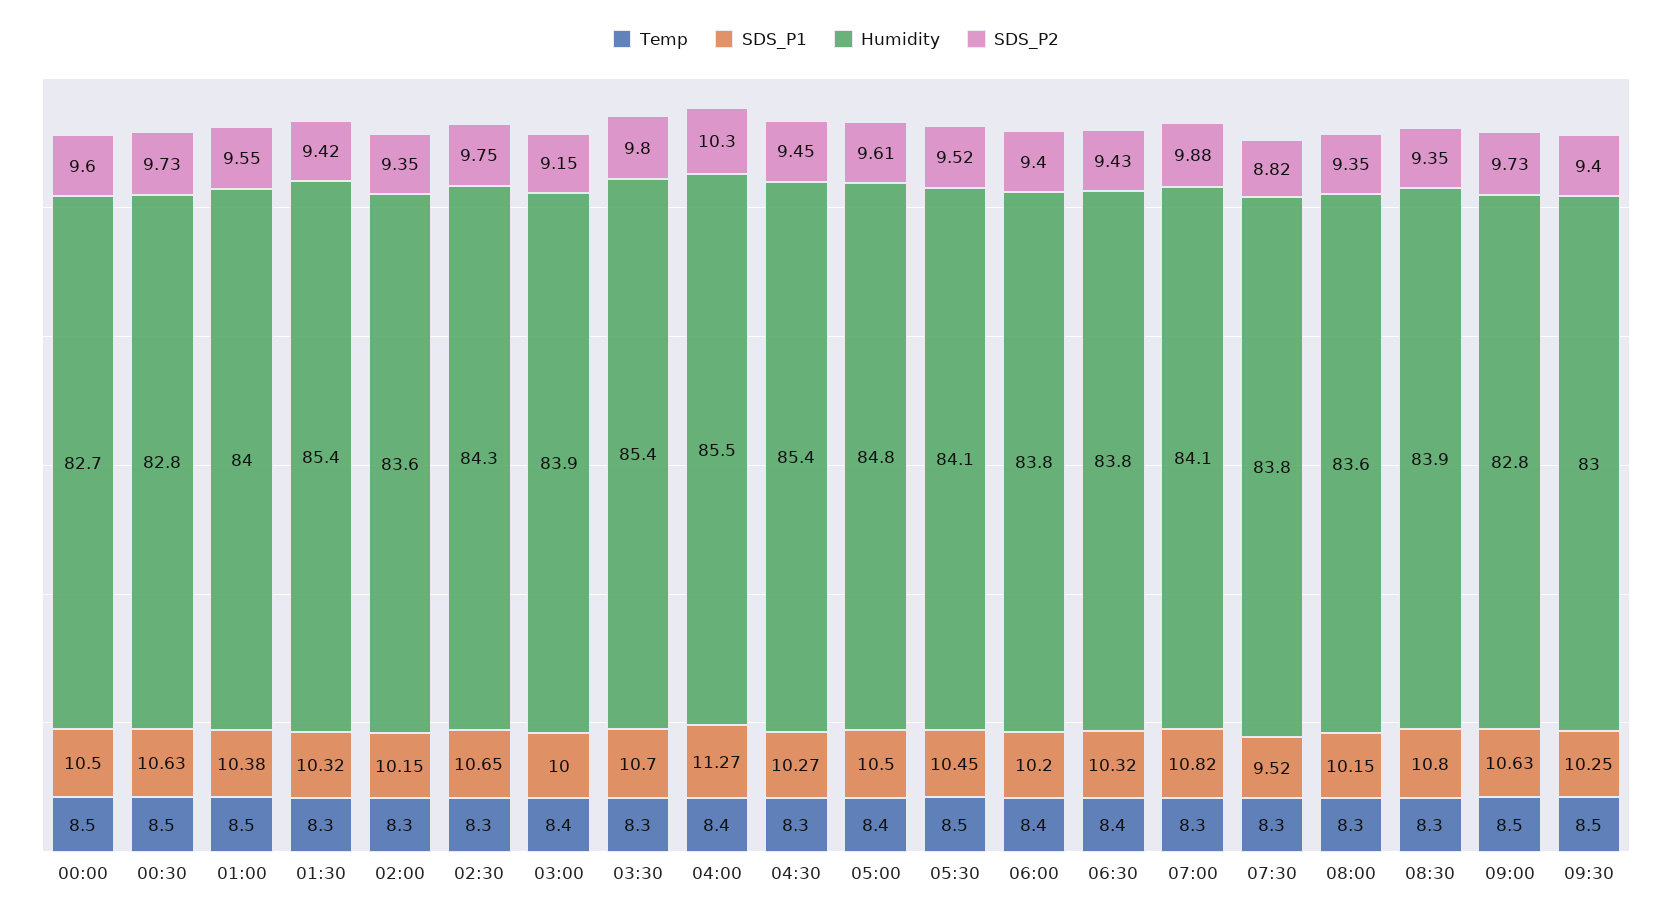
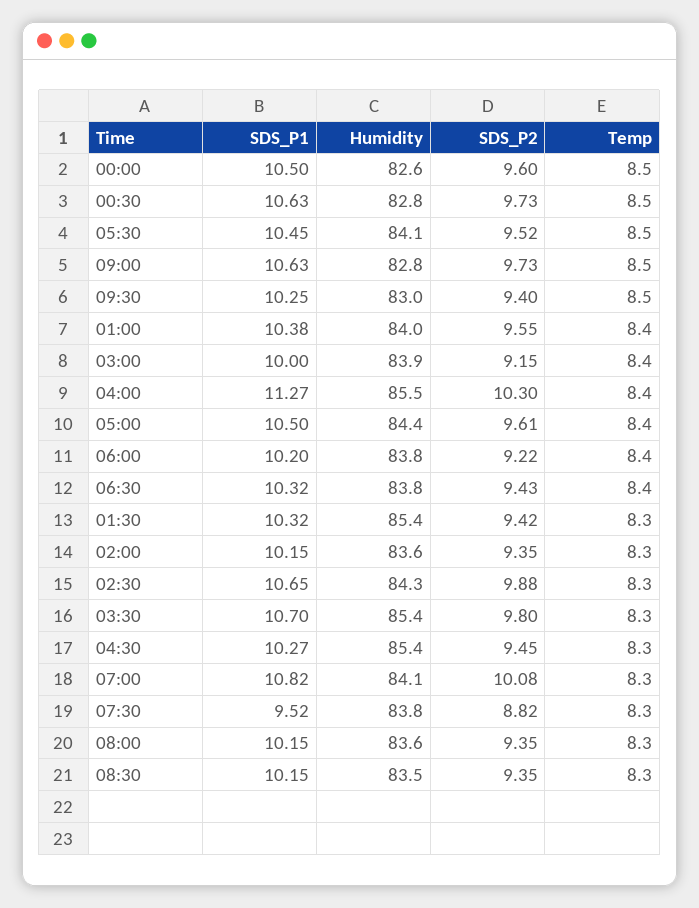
  {
    "Temp": {
      "00:00": 8.5,
      "00:30": 8.5,
-     "01:00": 8.5,
+     "01:00": 8.4,
      "01:30": 8.3,
      "02:00": 8.3,
      "02:30": 8.3,
      "03:00": 8.4,
      "03:30": 8.3,
      "04:00": 8.4,
      "04:30": 8.3,
      "05:00": 8.4,
      "05:30": 8.5,
      "06:00": 8.4,
      "06:30": 8.4,
      "07:00": 8.3,
      "07:30": 8.3,
      "08:00": 8.3,
      "08:30": 8.3,
      "09:00": 8.5,
      "09:30": 8.5
    },
    "SDS_P1": {
      "00:00": 10.5,
      "00:30": 10.63,
      "01:00": 10.38,
      "01:30": 10.32,
      "02:00": 10.15,
      "02:30": 10.65,
      "03:00": 10,
      "03:30": 10.7,
      "04:00": 11.27,
      "04:30": 10.27,
      "05:00": 10.5,
      "05:30": 10.45,
      "06:00": 10.2,
      "06:30": 10.32,
      "07:00": 10.82,
      "07:30": 9.52,
      "08:00": 10.15,
-     "08:30": 10.8,
+     "08:30": 10.15,
      "09:00": 10.63,
      "09:30": 10.25
    },
    "Humidity": {
-     "00:00": 82.7,
+     "00:00": 82.6,
      "00:30": 82.8,
      "01:00": 84,
      "01:30": 85.4,
      "02:00": 83.6,
      "02:30": 84.3,
      "03:00": 83.9,
      "03:30": 85.4,
      "04:00": 85.5,
      "04:30": 85.4,
-     "05:00": 84.8,
+     "05:00": 84.4,
      "05:30": 84.1,
      "06:00": 83.8,
      "06:30": 83.8,
      "07:00": 84.1,
      "07:30": 83.8,
      "08:00": 83.6,
-     "08:30": 83.9,
+     "08:30": 83.5,
      "09:00": 82.8,
      "09:30": 83
    },
    "SDS_P2": {
      "00:00": 9.6,
      "00:30": 9.73,
      "01:00": 9.55,
      "01:30": 9.42,
      "02:00": 9.35,
-     "02:30": 9.75,
+     "02:30": 9.88,
      "03:00": 9.15,
      "03:30": 9.8,
      "04:00": 10.3,
      "04:30": 9.45,
      "05:00": 9.61,
      "05:30": 9.52,
-     "06:00": 9.4,
+     "06:00": 9.22,
      "06:30": 9.43,
-     "07:00": 9.88,
+     "07:00": 10.08,
      "07:30": 8.82,
      "08:00": 9.35,
      "08:30": 9.35,
      "09:00": 9.73,
      "09:30": 9.4
    }
  }

